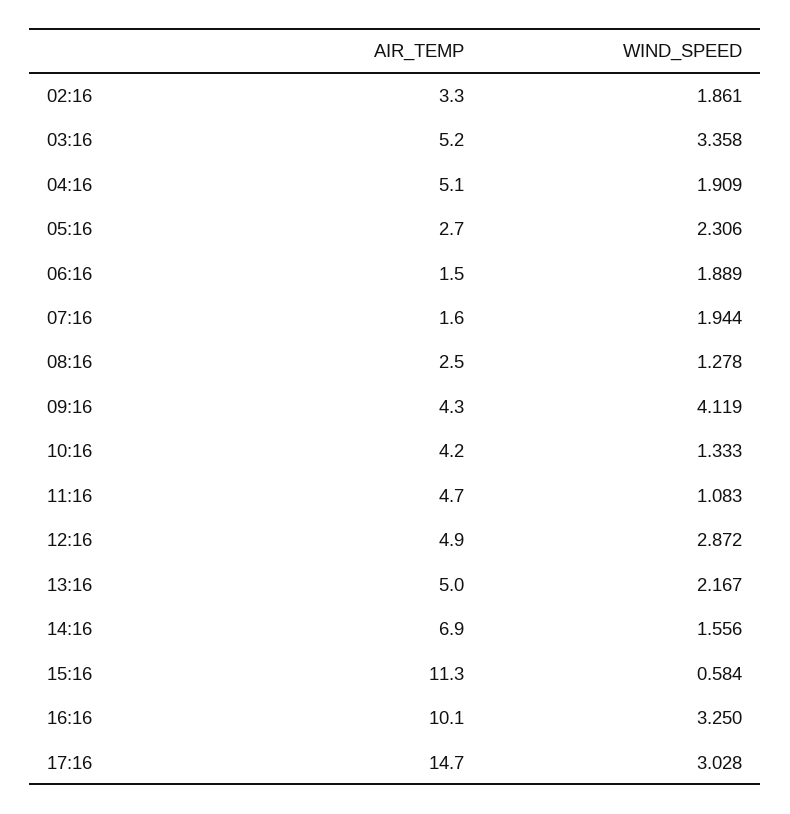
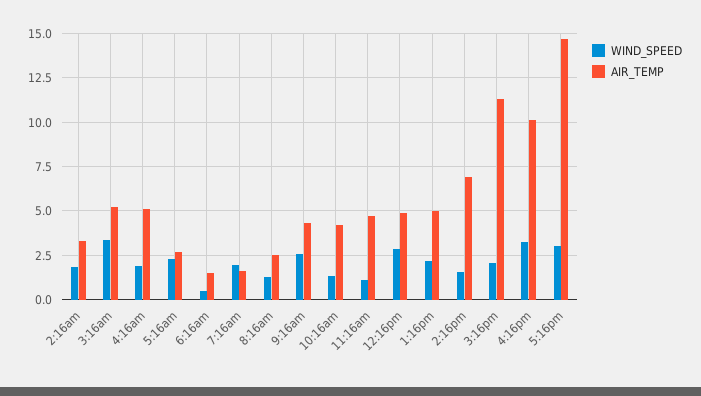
  {
    "AIR_TEMP": {
      "02:16": 3.3,
      "03:16": 5.2,
      "04:16": 5.1,
      "05:16": 2.7,
      "06:16": 1.5,
      "07:16": 1.6,
      "08:16": 2.5,
      "09:16": 4.3,
      "10:16": 4.2,
      "11:16": 4.7,
      "12:16": 4.9,
      "13:16": 5,
      "14:16": 6.9,
      "15:16": 11.3,
      "16:16": 10.1,
      "17:16": 14.7
    },
    "WIND_SPEED": {
      "02:16": 1.861,
      "03:16": 3.358,
      "04:16": 1.909,
      "05:16": 2.306,
-     "06:16": 1.889,
+     "06:16": 0.5,
      "07:16": 1.944,
      "08:16": 1.278,
-     "09:16": 4.119,
+     "09:16": 2.5,
      "10:16": 1.333,
      "11:16": 1.083,
      "12:16": 2.872,
      "13:16": 2.167,
      "14:16": 1.556,
-     "15:16": 0.584,
+     "15:16": 2,
      "16:16": 3.25,
      "17:16": 3.028
    }
  }

